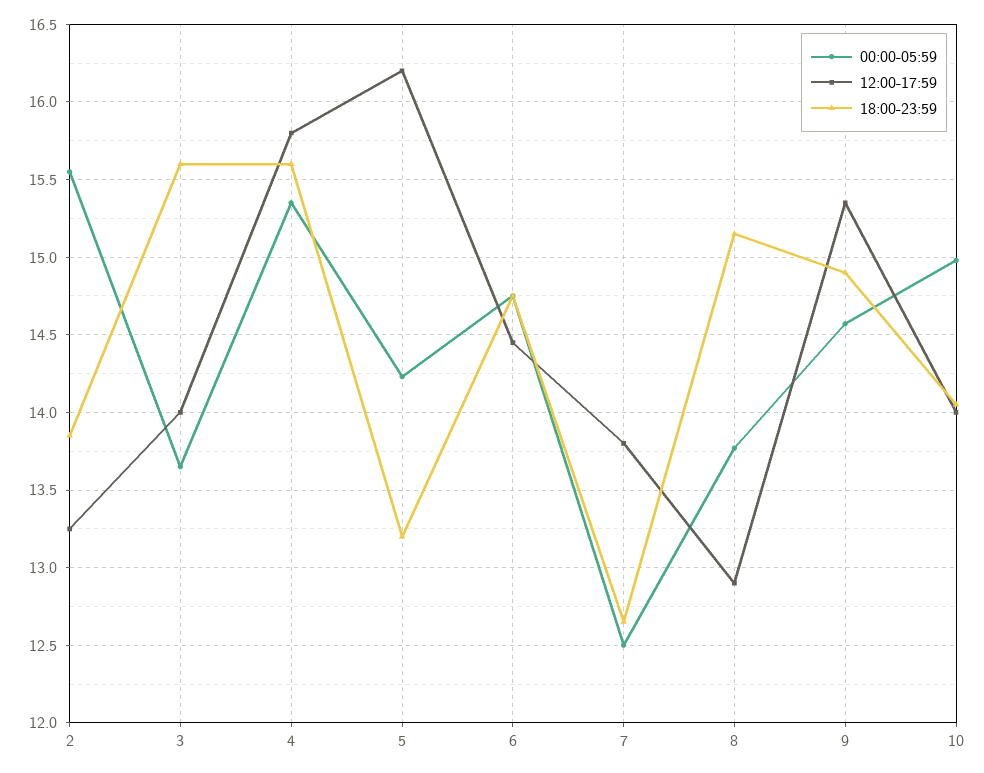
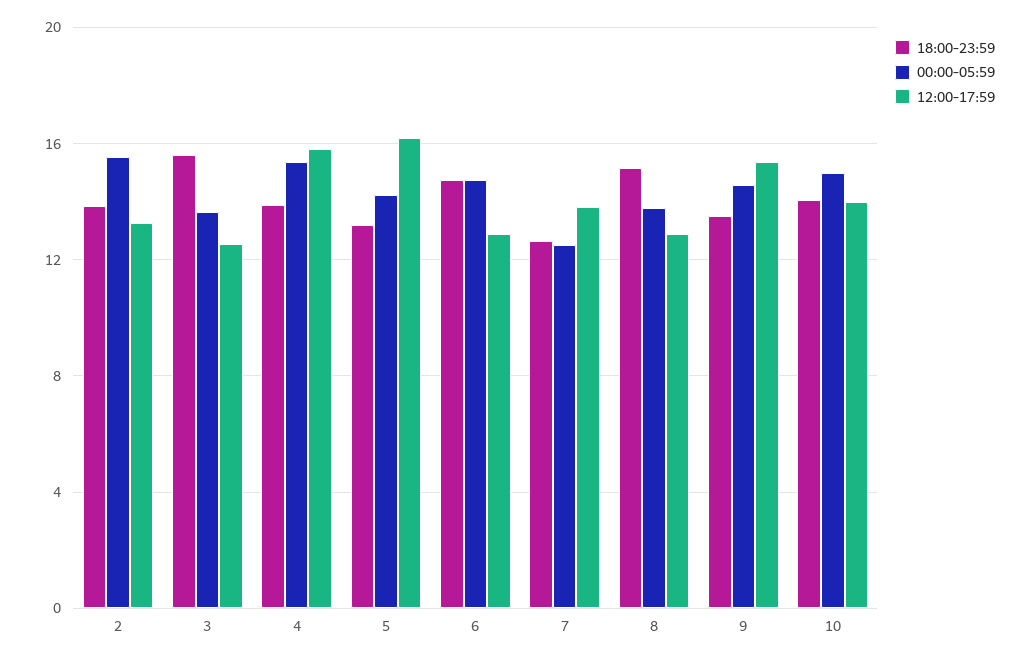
  {
    "00:00-05:59": {
      "2": 15.55,
      "3": 13.65,
      "4": 15.35,
      "5": 14.25,
      "6": 14.75,
      "7": 12.5,
      "8": 13.75,
      "9": 14.55,
      "10": 15
    },
    "12:00-17:59": {
      "2": 13.25,
-     "3": 14,
+     "3": 12.5,
      "4": 15.8,
      "5": 16.2,
-     "6": 14.45,
+     "6": 13,
      "7": 13.8,
      "8": 12.9,
      "9": 15.35,
      "10": 14
    },
    "18:00-23:59": {
      "2": 13.85,
      "3": 15.6,
-     "4": 15.6,
+     "4": 14,
      "5": 13.2,
      "6": 14.75,
      "7": 12.65,
      "8": 15.15,
-     "9": 14.9,
+     "9": 13.5,
      "10": 14.05
    }
  }

